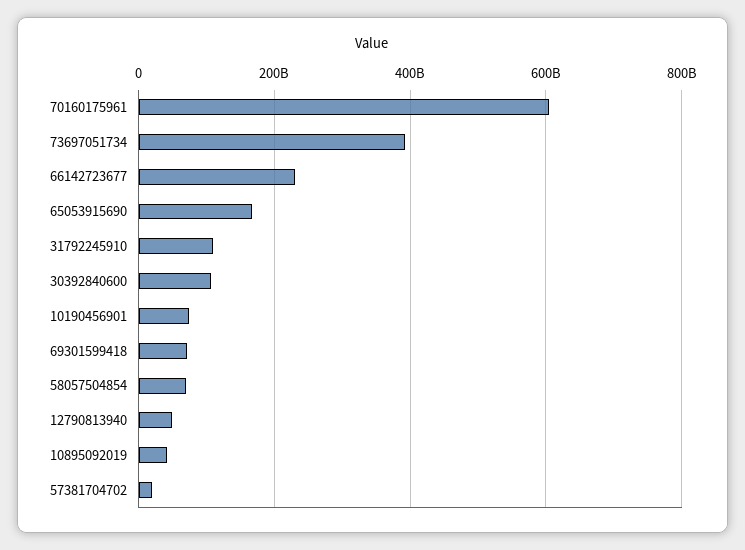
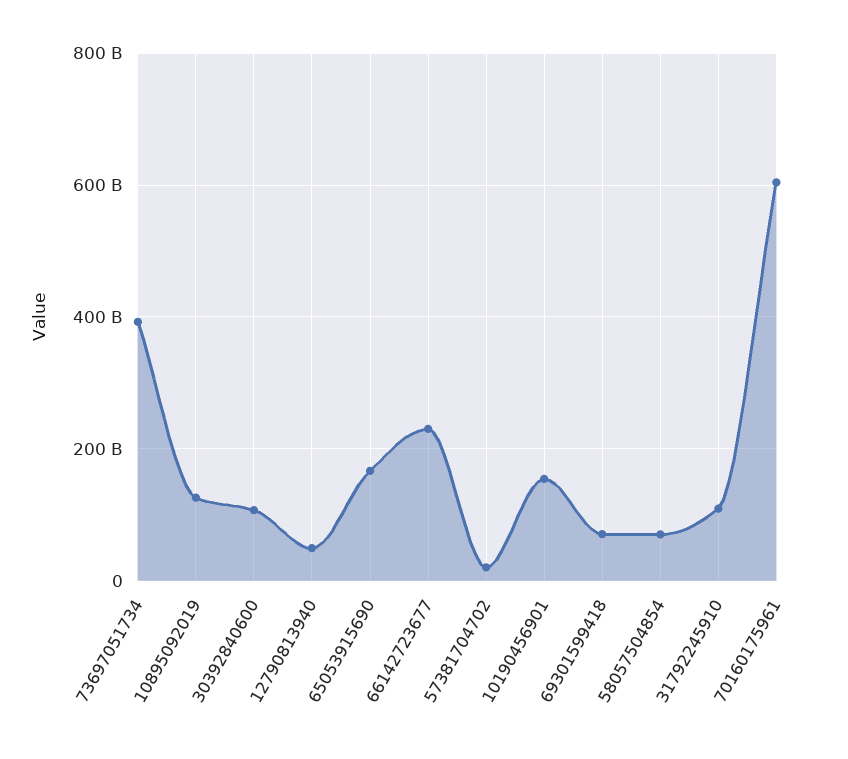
  {
    "70160175961": 600000000000,
    "73697051734": 400000000000,
    "66142723677": 240000000000,
    "65053915690": 160000000000,
    "31792245910": 100000000000,
    "30392840600": 100000000000,
-   "10190456901": 80000000000,
+   "10190456901": 160000000000,
    "69301599418": 80000000000,
    "58057504854": 80000000000,
    "12790813940": 40000000000,
-   "10895092019": 40000000000,
+   "10895092019": 120000000000,
    "57381704702": 20000000000
  }

